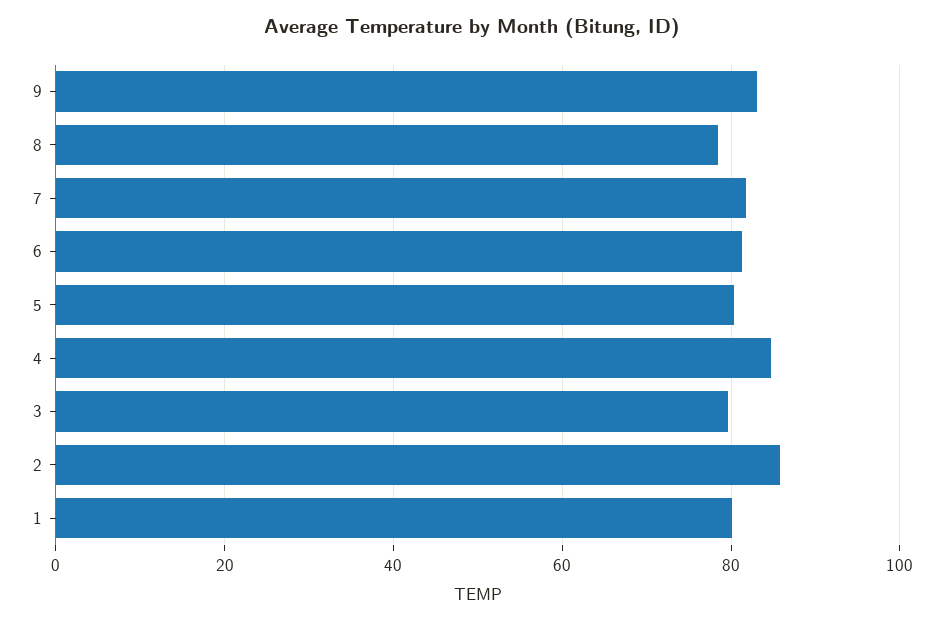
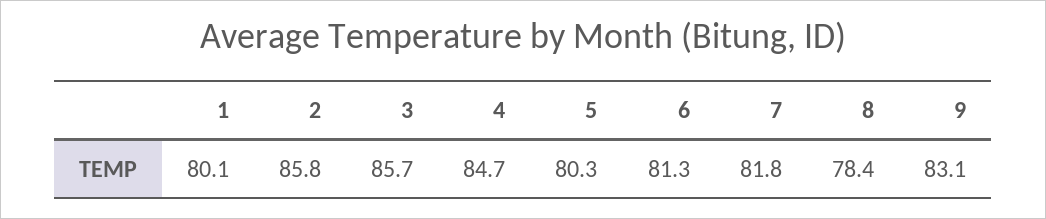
  {
    "9": 83.1,
    "8": 78.4,
    "7": 81.8,
    "6": 81.3,
    "5": 80.3,
    "4": 84.7,
-   "3": 80,
+   "3": 85.7,
    "2": 85.8,
    "1": 80.1
  }

